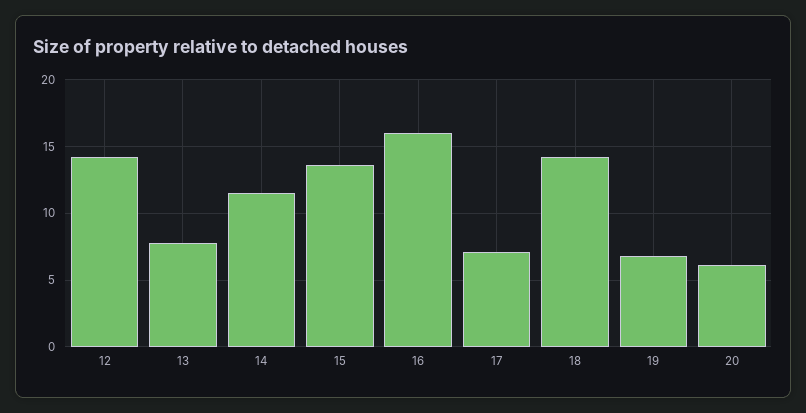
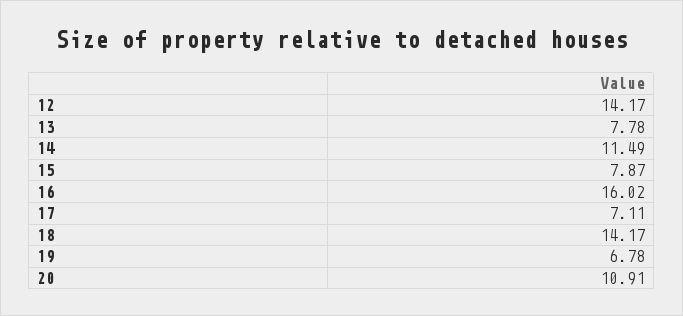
  {
    "12": 14.17,
    "13": 7.78,
    "14": 11.49,
-   "15": 13.5,
+   "15": 7.87,
    "16": 16.02,
    "17": 7.11,
    "18": 14.17,
    "19": 6.78,
-   "20": 6
+   "20": 10.91
  }

